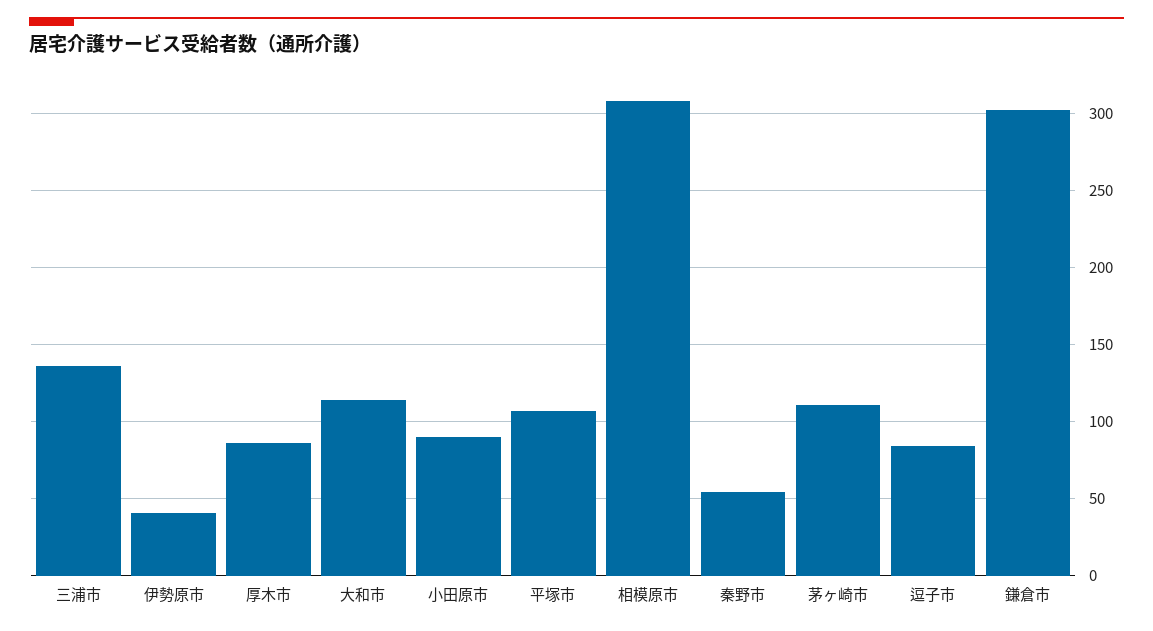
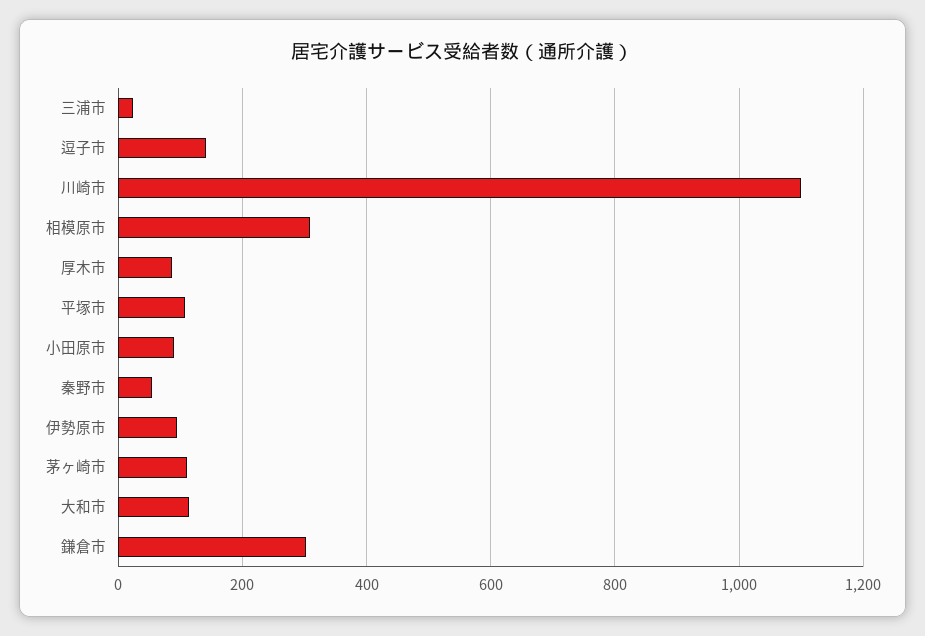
  {
-   "三浦市": 135,
+   "三浦市": 20,
-   "伊勢原市": 40,
+   "伊勢原市": 100,
    "厚木市": 85,
    "大和市": 115,
    "小田原市": 90,
    "平塚市": 105,
    "相模原市": 310,
    "秦野市": 55,
    "茅ヶ崎市": 110,
-   "逗子市": 85,
+   "逗子市": 140,
-   "鎌倉市": 300
+   "鎌倉市": 300,
+   "川崎市": 1100
  }

